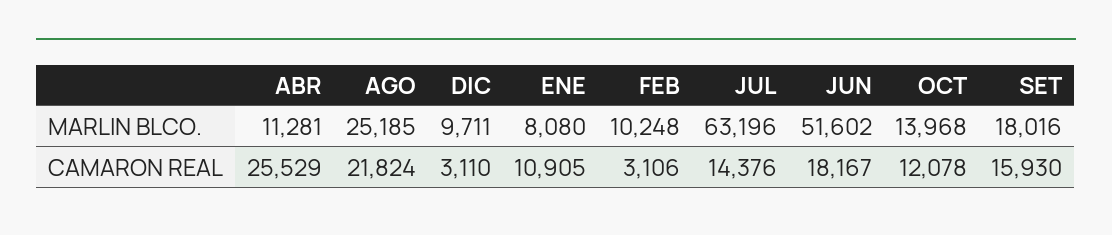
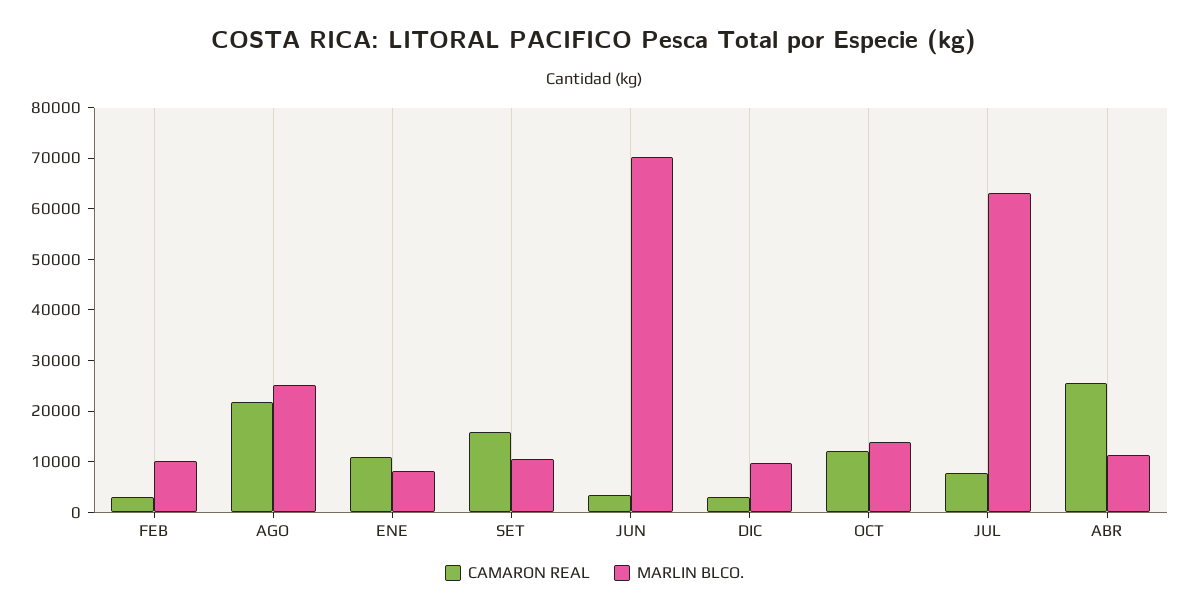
  {
    "MARLIN BLCO.": {
      "ABR": 11281,
      "AGO": 25185,
      "DIC": 9711,
      "ENE": 8080,
      "FEB": 10248,
      "JUL": 63196,
-     "JUN": 51602,
+     "JUN": 70000,
      "OCT": 13968,
-     "SET": 18016
+     "SET": 10000
    },
    "CAMARON REAL": {
      "ABR": 25529,
      "AGO": 21824,
      "DIC": 3110,
      "ENE": 10905,
      "FEB": 3106,
-     "JUL": 14376,
+     "JUL": 8000,
-     "JUN": 18167,
+     "JUN": 4000,
      "OCT": 12078,
      "SET": 15930
    }
  }

